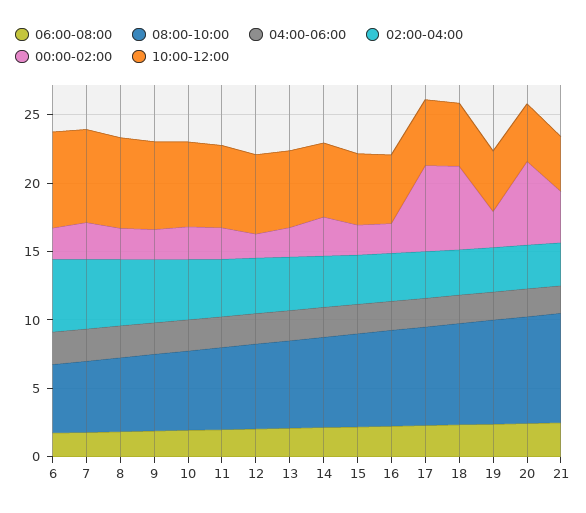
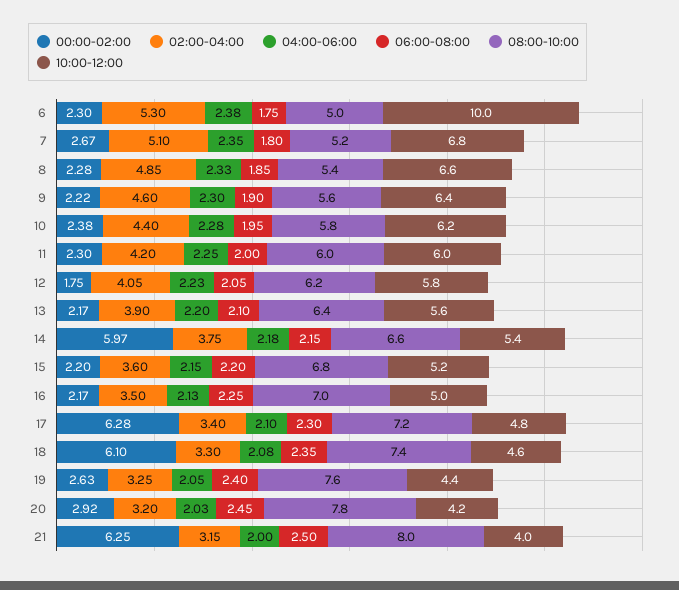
  {
    "06:00-08:00": {
      "6": 1.75,
      "7": 1.8,
      "8": 1.85,
      "9": 1.9,
      "10": 1.95,
      "11": 2,
      "12": 2.05,
      "13": 2.1,
      "14": 2.15,
      "15": 2.2,
      "16": 2.25,
      "17": 2.3,
      "18": 2.35,
      "19": 2.4,
      "20": 2.45,
      "21": 2.5
    },
    "08:00-10:00": {
      "6": 5,
      "7": 5.2,
      "8": 5.4,
      "9": 5.6,
      "10": 5.8,
      "11": 6,
      "12": 6.2,
      "13": 6.4,
      "14": 6.6,
      "15": 6.8,
      "16": 7,
      "17": 7.2,
      "18": 7.4,
      "19": 7.6,
      "20": 7.8,
      "21": 8
    },
    "04:00-06:00": {
      "6": 2.38,
      "7": 2.35,
      "8": 2.33,
      "9": 2.3,
      "10": 2.28,
      "11": 2.25,
      "12": 2.23,
      "13": 2.2,
      "14": 2.18,
      "15": 2.15,
      "16": 2.13,
      "17": 2.1,
      "18": 2.08,
      "19": 2.05,
      "20": 2.03,
      "21": 2
    },
    "02:00-04:00": {
      "6": 5.3,
      "7": 5.1,
      "8": 4.85,
      "9": 4.6,
      "10": 4.4,
      "11": 4.2,
      "12": 4.05,
      "13": 3.9,
      "14": 3.75,
      "15": 3.6,
      "16": 3.5,
      "17": 3.4,
      "18": 3.3,
      "19": 3.25,
      "20": 3.2,
      "21": 3.15
    },
    "00:00-02:00": {
      "6": 2.3,
      "7": 2.67,
      "8": 2.28,
      "9": 2.22,
      "10": 2.38,
      "11": 2.3,
      "12": 1.75,
      "13": 2.17,
-     "14": 3,
+     "14": 5.97,
      "15": 2.2,
      "16": 2.17,
      "17": 6.28,
      "18": 6.1,
      "19": 2.63,
-     "20": 6,
+     "20": 2.92,
-     "21": 4
+     "21": 6.25
    },
    "10:00-12:00": {
-     "6": 7,
+     "6": 10,
      "7": 6.8,
      "8": 6.6,
      "9": 6.4,
      "10": 6.2,
      "11": 6,
      "12": 5.8,
      "13": 5.6,
      "14": 5.4,
      "15": 5.2,
      "16": 5,
      "17": 4.8,
      "18": 4.6,
      "19": 4.4,
      "20": 4.2,
      "21": 4
    }
  }

